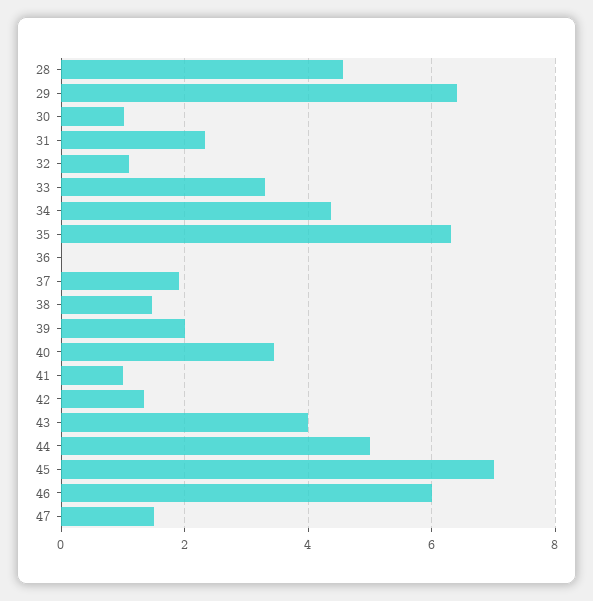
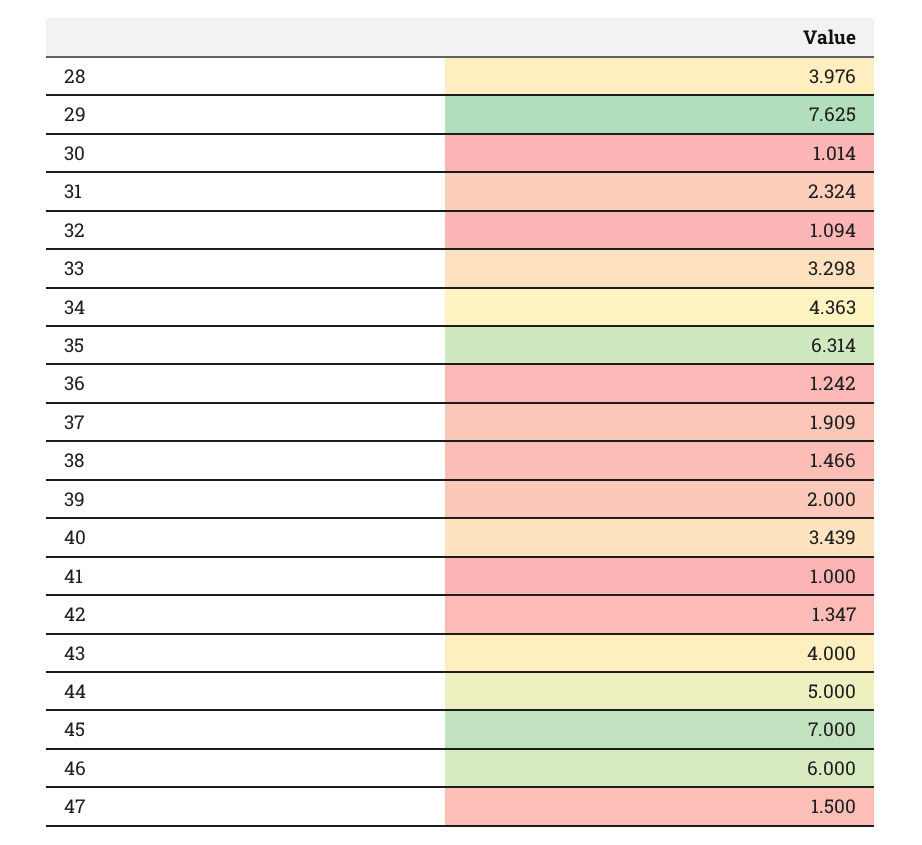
  {
-   "28": 4.6,
+   "28": 3.976,
-   "29": 6.4,
+   "29": 7.625,
    "30": 1.014,
    "31": 2.324,
    "32": 1.094,
    "33": 3.298,
    "34": 4.363,
    "35": 6.314,
-   "36": 0,
+   "36": 1.242,
    "37": 1.909,
    "38": 1.466,
    "39": 2,
    "40": 3.439,
    "41": 1,
    "42": 1.347,
    "43": 4,
    "44": 5,
    "45": 7,
    "46": 6,
    "47": 1.5
  }

